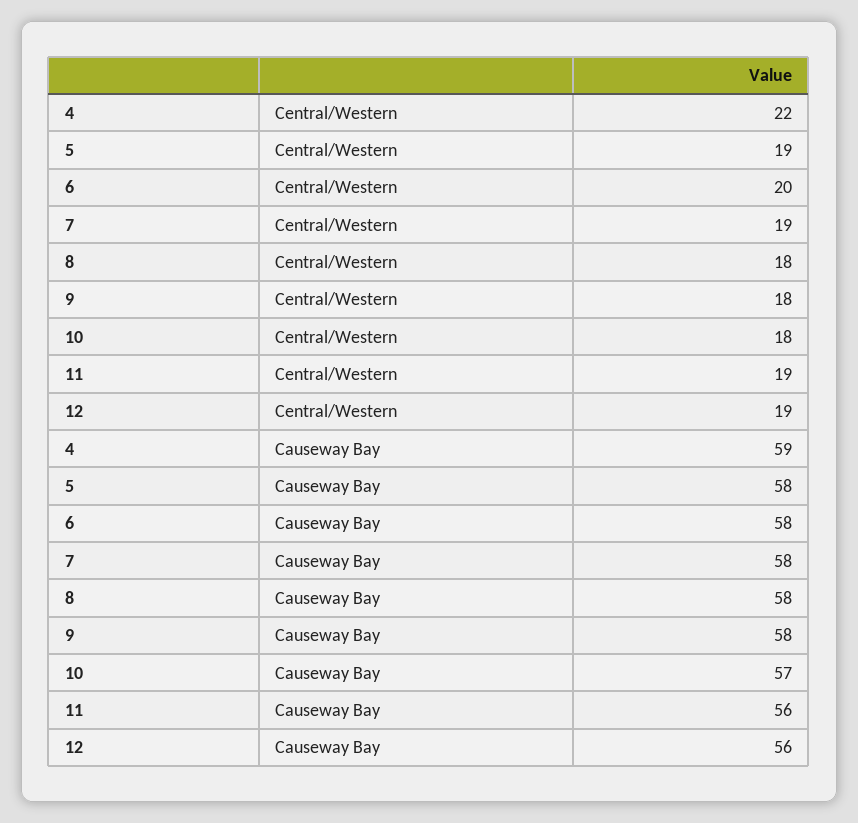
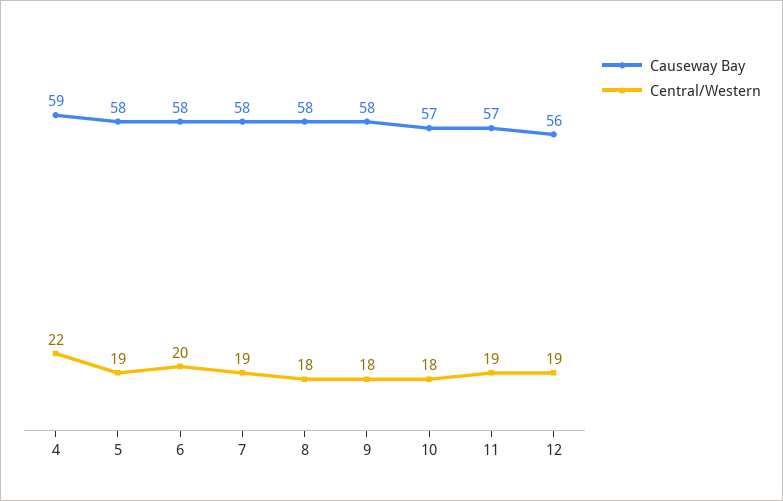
  {
    "Central/Western": {
      "4": 22,
      "5": 19,
      "6": 20,
      "7": 19,
      "8": 18,
      "9": 18,
      "10": 18,
      "11": 19,
      "12": 19
    },
    "Causeway Bay": {
      "4": 59,
      "5": 58,
      "6": 58,
      "7": 58,
      "8": 58,
      "9": 58,
      "10": 57,
-     "11": 56,
+     "11": 57,
      "12": 56
    }
  }

